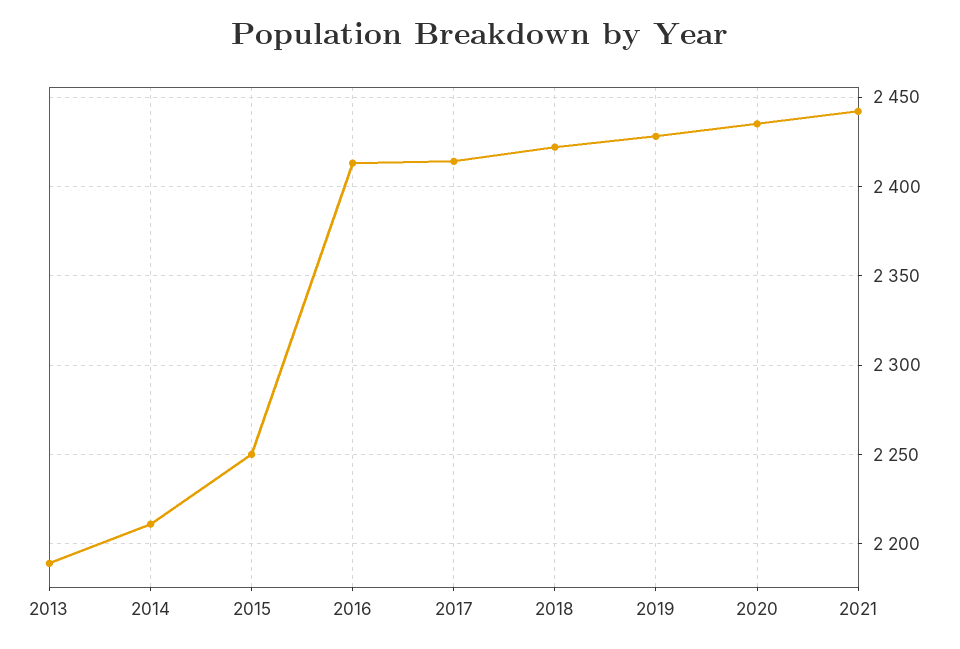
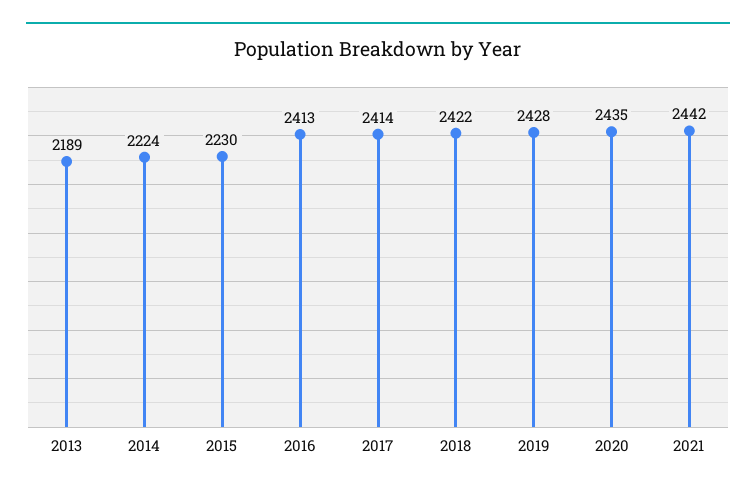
  {
    "2013": 2189,
-   "2014": 2210,
+   "2014": 2224,
-   "2015": 2250,
+   "2015": 2230,
    "2016": 2413,
    "2017": 2414,
    "2018": 2422,
    "2019": 2428,
    "2020": 2435,
    "2021": 2442
  }

